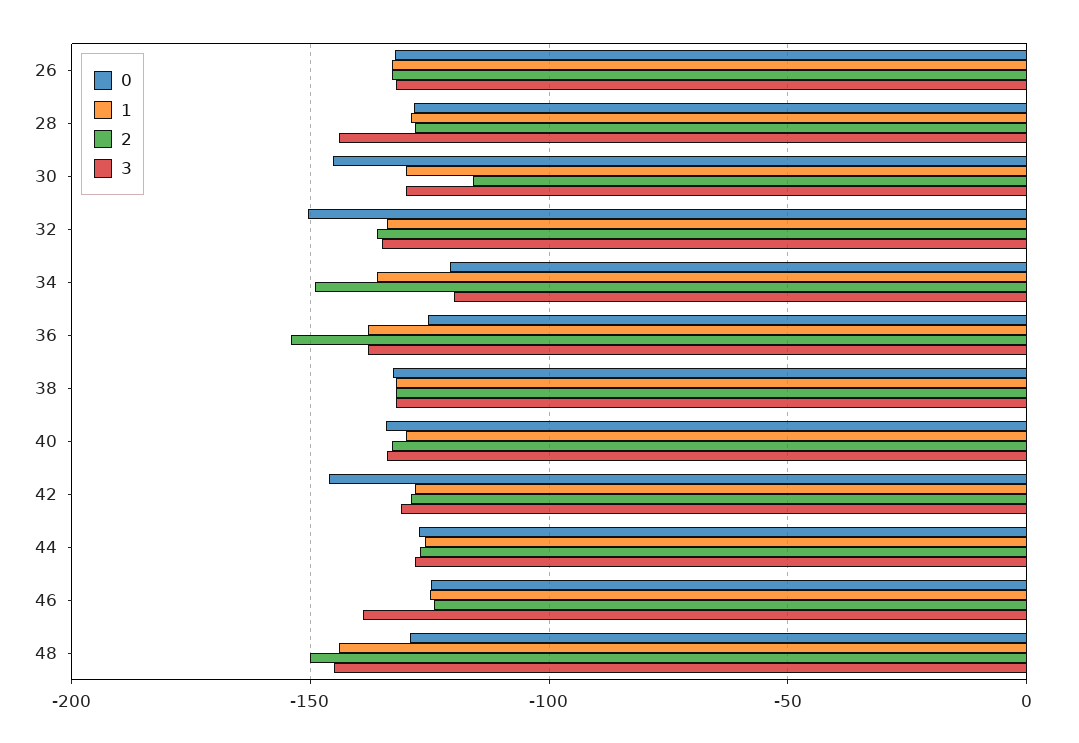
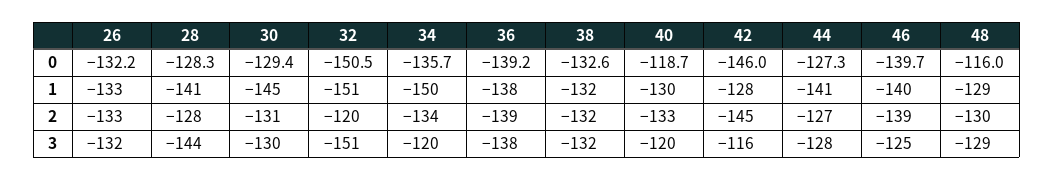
  {
    "0": {
      "26": -132.2,
      "28": -128.3,
-     "30": -145,
+     "30": -129.4,
      "32": -150.5,
-     "34": -120,
+     "34": -135.7,
-     "36": -125,
+     "36": -139.2,
      "38": -132.6,
-     "40": -135,
+     "40": -118.7,
      "42": -146,
      "44": -127.3,
-     "46": -125,
+     "46": -139.7,
-     "48": -130
+     "48": -116
    },
    "1": {
      "26": -133,
-     "28": -130,
+     "28": -141,
-     "30": -130,
+     "30": -145,
-     "32": -135,
+     "32": -151,
-     "34": -135,
+     "34": -150,
      "36": -138,
      "38": -132,
      "40": -130,
      "42": -128,
-     "44": -125,
+     "44": -141,
-     "46": -125,
+     "46": -140,
-     "48": -145
+     "48": -129
    },
    "2": {
      "26": -133,
      "28": -128,
-     "30": -115,
+     "30": -131,
-     "32": -135,
+     "32": -120,
-     "34": -150,
+     "34": -134,
-     "36": -155,
+     "36": -139,
      "38": -132,
      "40": -133,
-     "42": -130,
+     "42": -145,
      "44": -127,
-     "46": -125,
+     "46": -139,
-     "48": -150
+     "48": -130
    },
    "3": {
      "26": -132,
      "28": -144,
      "30": -130,
-     "32": -135,
+     "32": -151,
      "34": -120,
      "36": -138,
      "38": -132,
-     "40": -135,
+     "40": -120,
-     "42": -130,
+     "42": -116,
      "44": -128,
-     "46": -140,
+     "46": -125,
-     "48": -145
+     "48": -129
    }
  }

